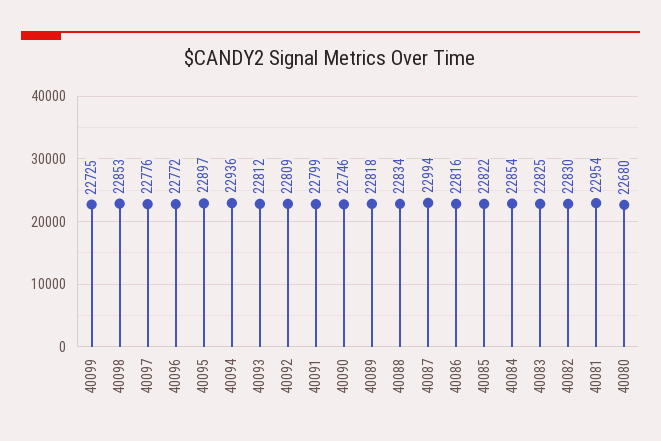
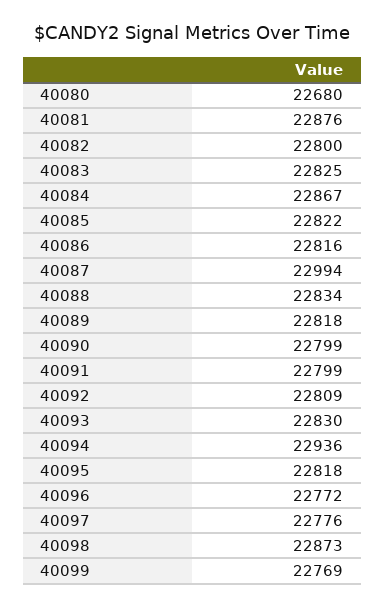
  {
-   "40099": 22725,
+   "40099": 22769,
-   "40098": 22853,
+   "40098": 22873,
    "40097": 22776,
    "40096": 22772,
-   "40095": 22897,
+   "40095": 22818,
    "40094": 22936,
-   "40093": 22812,
+   "40093": 22830,
    "40092": 22809,
    "40091": 22799,
-   "40090": 22746,
+   "40090": 22799,
    "40089": 22818,
    "40088": 22834,
    "40087": 22994,
    "40086": 22816,
    "40085": 22822,
-   "40084": 22854,
+   "40084": 22867,
    "40083": 22825,
-   "40082": 22830,
+   "40082": 22800,
-   "40081": 22954,
+   "40081": 22876,
    "40080": 22680
  }

